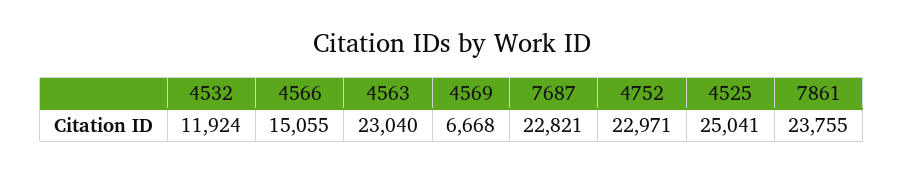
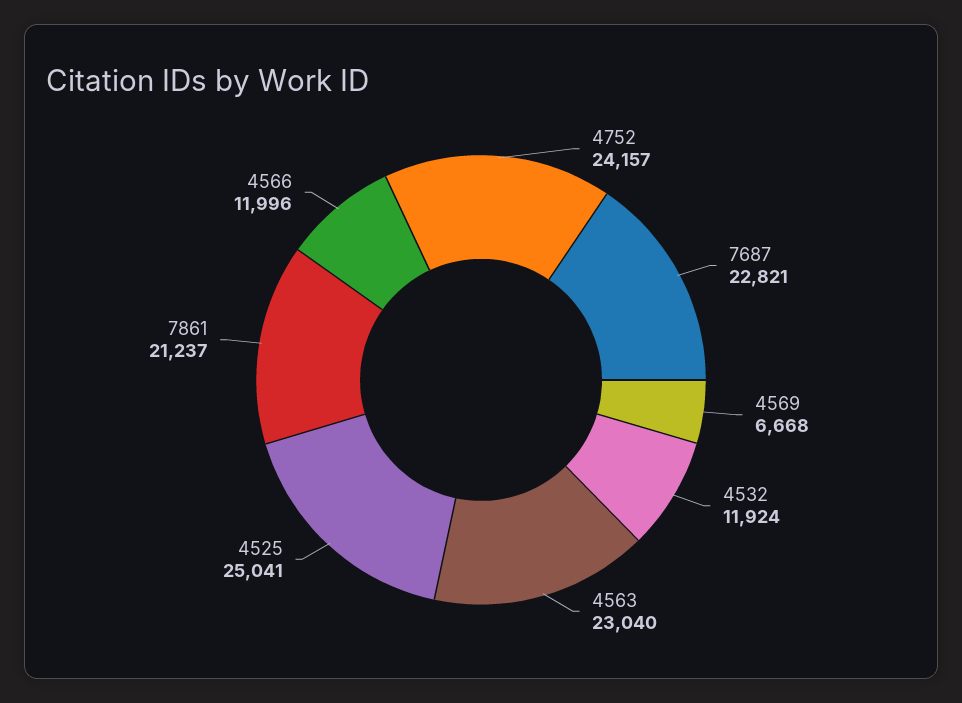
  {
    "4532": 11924,
-   "4566": 15055,
+   "4566": 11996,
    "4563": 23040,
    "4569": 6668,
    "7687": 22821,
-   "4752": 22971,
+   "4752": 24157,
    "4525": 25041,
-   "7861": 23755
+   "7861": 21237
  }

